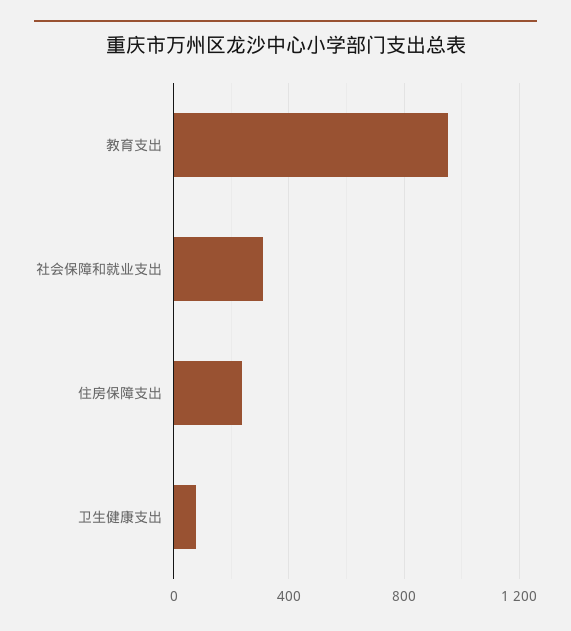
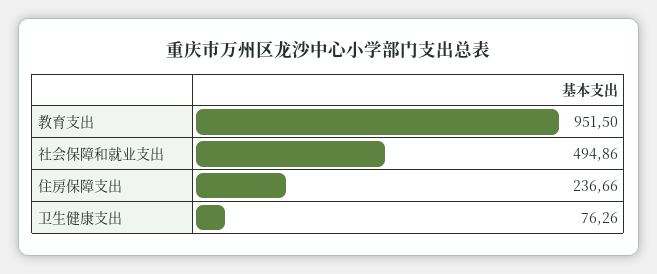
  {
    "教育支出": 951.5,
-   "社会保障和就业支出": 300,
+   "社会保障和就业支出": 494.86,
    "住房保障支出": 236.66,
    "卫生健康支出": 76.26
  }

